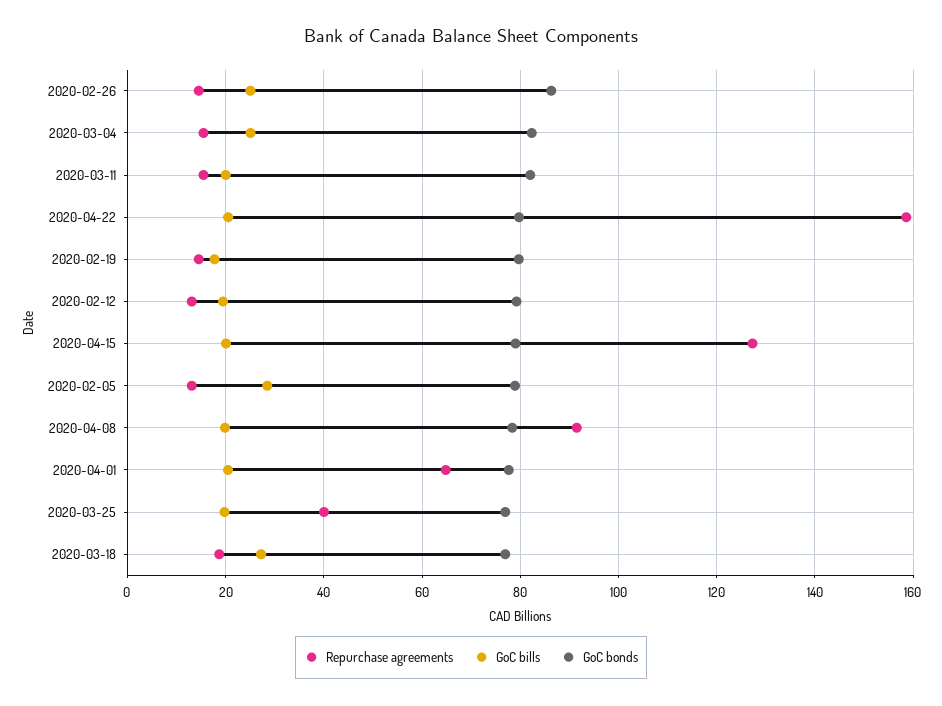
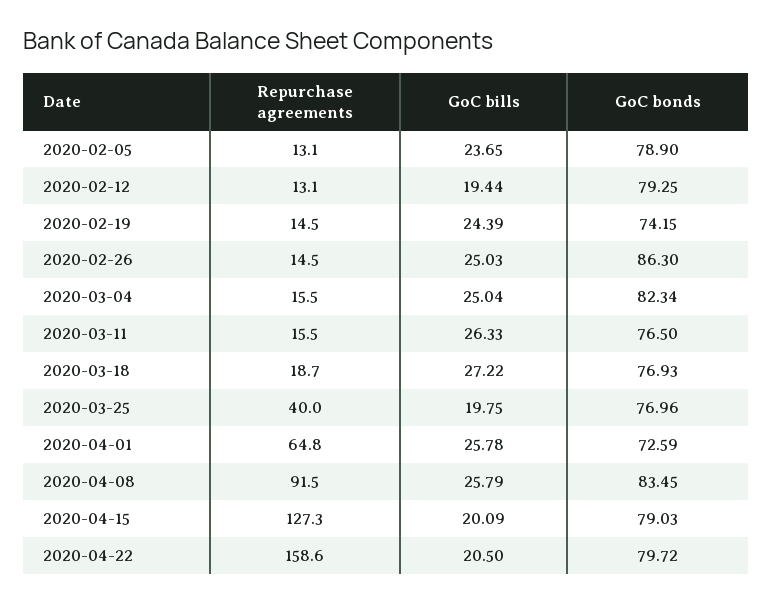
  {
    "Repurchase agreements": {
      "2020-02-26": 14.5,
      "2020-03-04": 15.5,
      "2020-03-11": 15.5,
      "2020-04-22": 158.6,
      "2020-02-19": 14.5,
      "2020-02-12": 13.1,
      "2020-04-15": 127.3,
      "2020-02-05": 13.1,
      "2020-04-08": 91.5,
      "2020-04-01": 64.8,
      "2020-03-25": 40,
      "2020-03-18": 18.7
    },
    "GoC bills": {
      "2020-02-26": 25.03,
      "2020-03-04": 25.04,
-     "2020-03-11": 20,
+     "2020-03-11": 26.33,
      "2020-04-22": 20.5,
-     "2020-02-19": 18,
+     "2020-02-19": 24.39,
      "2020-02-12": 19.44,
      "2020-04-15": 20.09,
-     "2020-02-05": 28,
+     "2020-02-05": 23.65,
-     "2020-04-08": 20,
+     "2020-04-08": 25.79,
-     "2020-04-01": 20,
+     "2020-04-01": 25.78,
      "2020-03-25": 19.75,
      "2020-03-18": 27.22
    },
    "GoC bonds": {
      "2020-02-26": 86.3,
      "2020-03-04": 82.34,
-     "2020-03-11": 82,
+     "2020-03-11": 76.5,
      "2020-04-22": 79.72,
-     "2020-02-19": 80,
+     "2020-02-19": 74.15,
      "2020-02-12": 79.25,
      "2020-04-15": 79.03,
      "2020-02-05": 78.9,
-     "2020-04-08": 78,
+     "2020-04-08": 83.45,
-     "2020-04-01": 78,
+     "2020-04-01": 72.59,
      "2020-03-25": 76.96,
      "2020-03-18": 76.93
    }
  }

